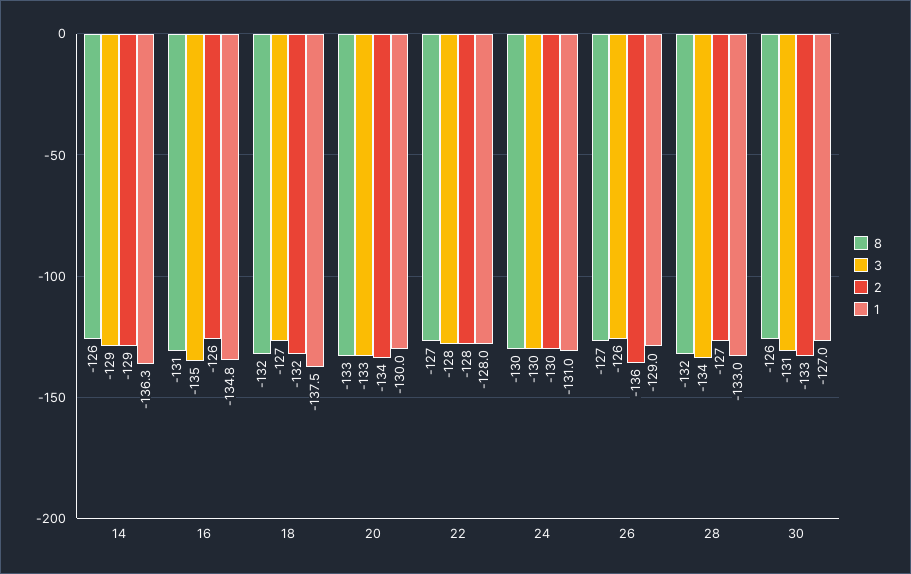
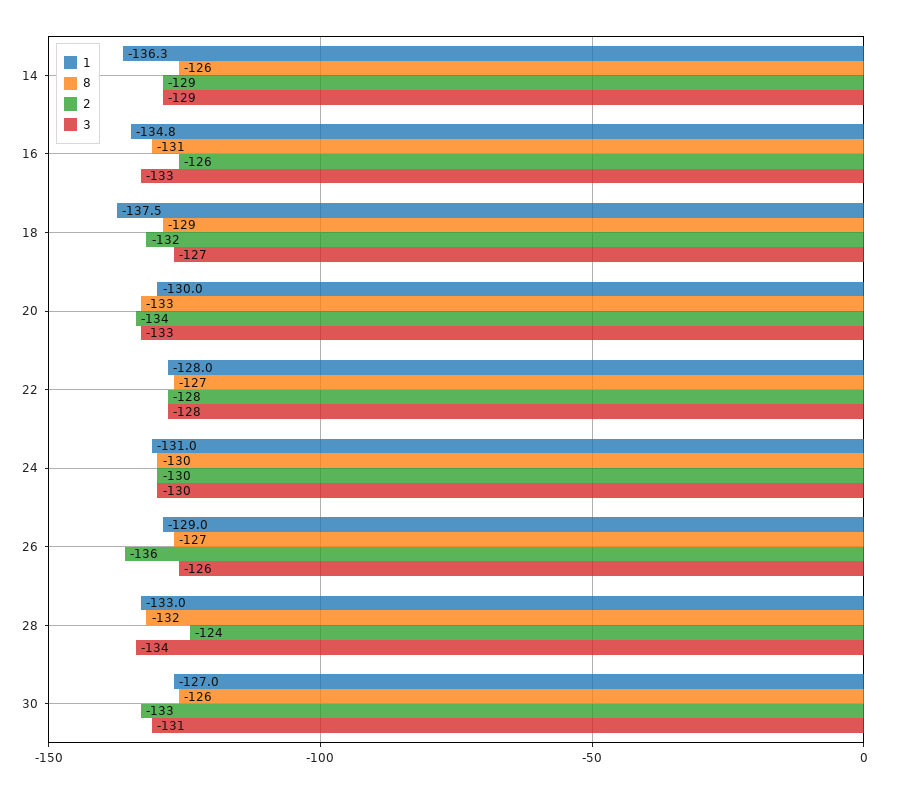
  {
    "8": {
      "14": -126,
      "16": -131,
-     "18": -132,
+     "18": -129,
      "20": -133,
      "22": -127,
      "24": -130,
      "26": -127,
      "28": -132,
      "30": -126
    },
    "3": {
      "14": -129,
-     "16": -135,
+     "16": -133,
      "18": -127,
      "20": -133,
      "22": -128,
      "24": -130,
      "26": -126,
      "28": -134,
      "30": -131
    },
    "2": {
      "14": -129,
      "16": -126,
      "18": -132,
      "20": -134,
      "22": -128,
      "24": -130,
      "26": -136,
-     "28": -127,
+     "28": -124,
      "30": -133
    },
    "1": {
      "14": -136.3,
      "16": -134.8,
      "18": -137.5,
      "20": -130,
      "22": -128,
      "24": -131,
      "26": -129,
      "28": -133,
      "30": -127
    }
  }

